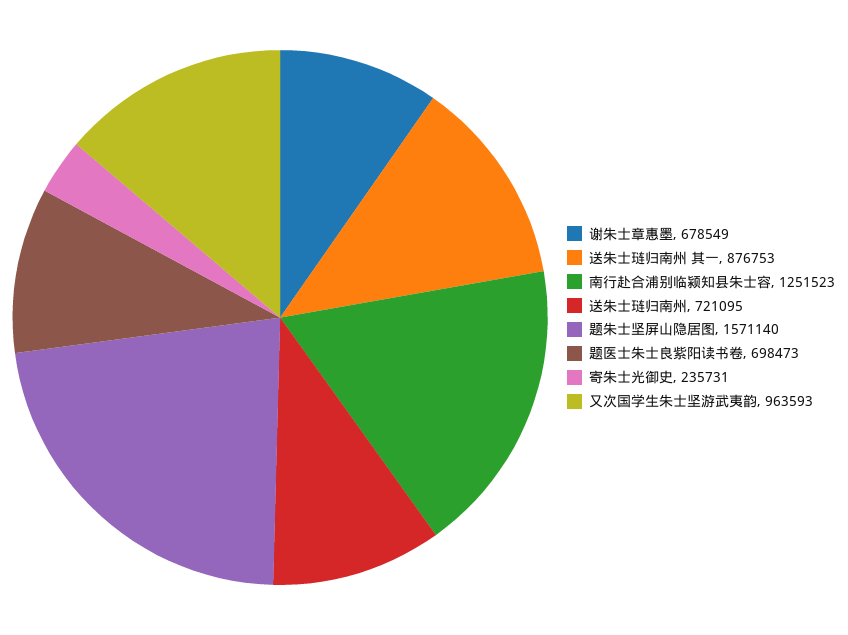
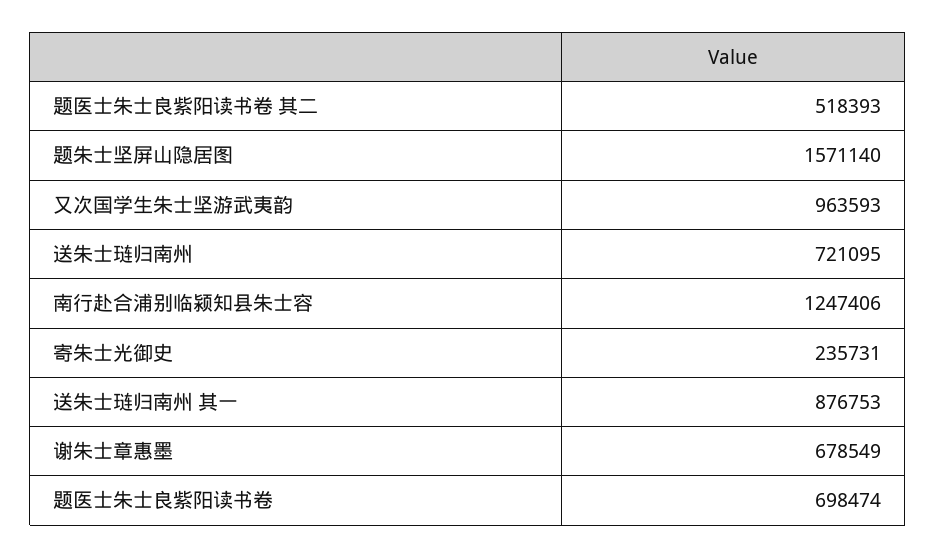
  {
    "谢朱士章惠墨": 678549,
    "送朱士琏归南州 其一": 876753,
-   "南行赴合浦别临颍知县朱士容": 1251523,
+   "南行赴合浦别临颍知县朱士容": 1247406,
    "送朱士琏归南州": 721095,
    "题朱士坚屏山隐居图": 1571140,
-   "题医士朱士良紫阳读书卷": 698473,
+   "题医士朱士良紫阳读书卷": 698474,
    "寄朱士光御史": 235731,
-   "又次国学生朱士坚游武夷韵": 963593
+   "又次国学生朱士坚游武夷韵": 963593,
+   "题医士朱士良紫阳读书卷 其二": 518393
  }

